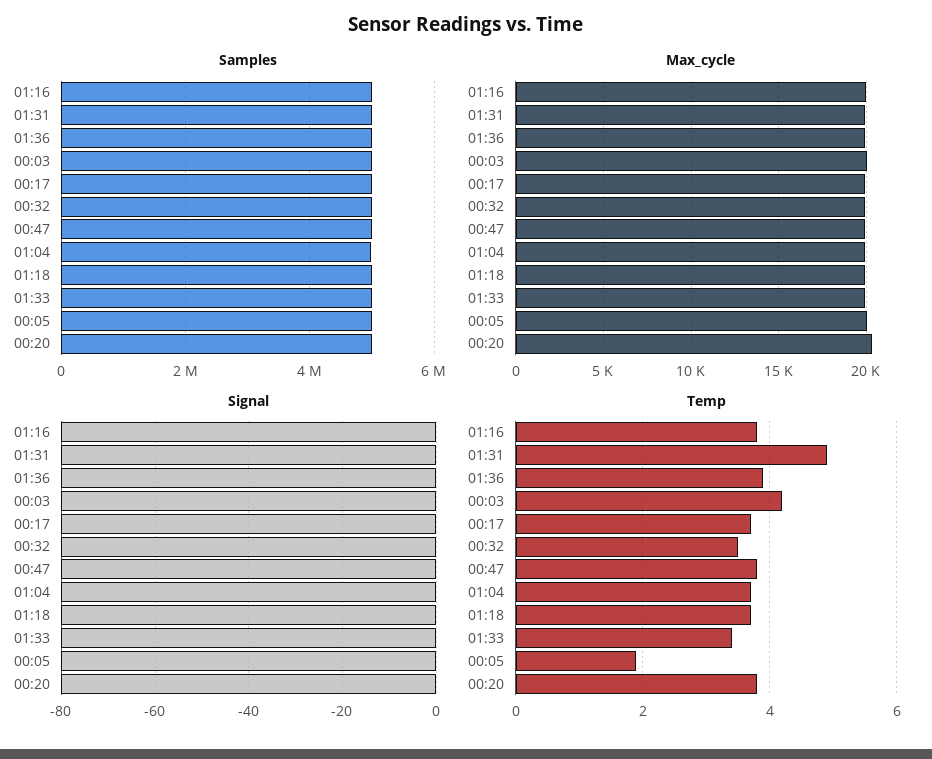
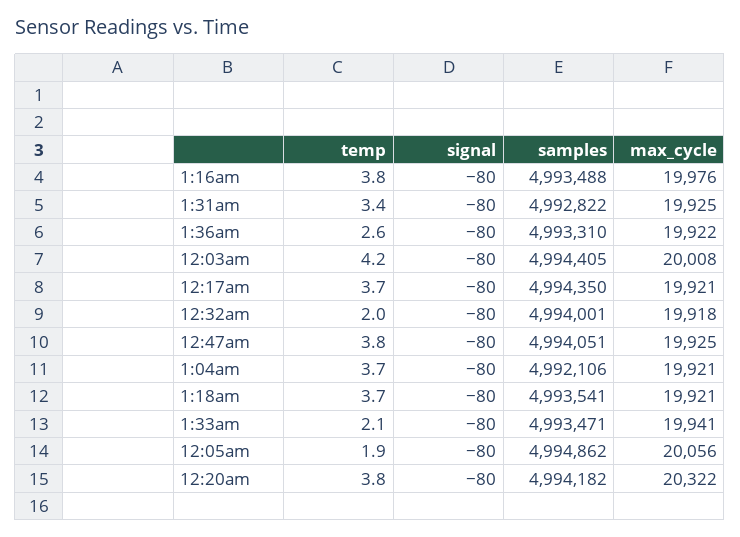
  {
    "Samples": {
      "01:16": 4993488,
      "01:31": 4992822,
      "01:36": 4993310,
      "00:03": 4994405,
      "00:17": 4994350,
      "00:32": 4994001,
      "00:47": 4994051,
      "01:04": 4992106,
      "01:18": 4993541,
      "01:33": 4993471,
      "00:05": 4994862,
      "00:20": 4994182
    },
    "Max_cycle": {
      "01:16": 19976,
      "01:31": 19925,
      "01:36": 19922,
      "00:03": 20008,
      "00:17": 19921,
      "00:32": 19918,
      "00:47": 19925,
      "01:04": 19921,
      "01:18": 19921,
      "01:33": 19941,
      "00:05": 20056,
      "00:20": 20322
    },
    "Signal": {
      "01:16": -80,
      "01:31": -80,
      "01:36": -80,
      "00:03": -80,
      "00:17": -80,
      "00:32": -80,
      "00:47": -80,
      "01:04": -80,
      "01:18": -80,
      "01:33": -80,
      "00:05": -80,
      "00:20": -80
    },
    "Temp": {
      "01:16": 3.8,
-     "01:31": 5,
+     "01:31": 3.4,
-     "01:36": 4,
+     "01:36": 2.6,
      "00:03": 4.2,
      "00:17": 3.7,
-     "00:32": 3.5,
+     "00:32": 2,
      "00:47": 3.8,
      "01:04": 3.7,
      "01:18": 3.7,
-     "01:33": 3.5,
+     "01:33": 2.1,
      "00:05": 1.9,
      "00:20": 3.8
    }
  }

